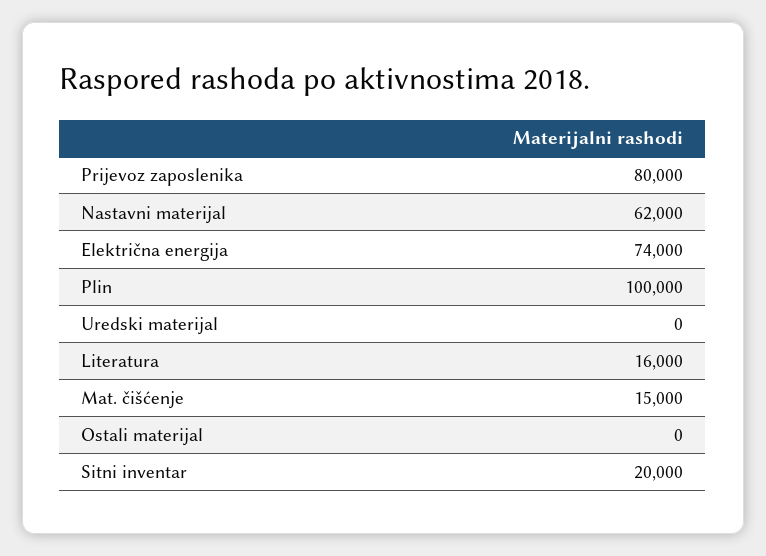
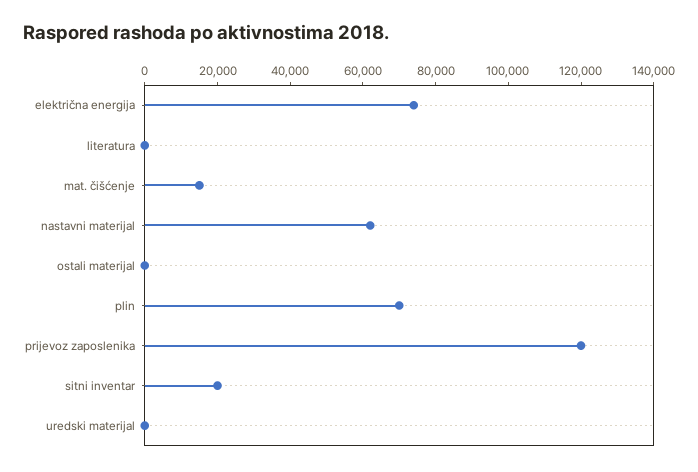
  {
-   "Prijevoz zaposlenika": 80000,
+   "Prijevoz zaposlenika": 120000,
    "Nastavni materijal": 62000,
    "Električna energija": 74000,
-   "Plin": 100000,
+   "Plin": 70000,
    "Uredski materijal": 0,
-   "Literatura": 16000,
+   "Literatura": 0,
    "Mat. čišćenje": 15000,
    "Ostali materijal": 0,
    "Sitni inventar": 20000
  }

